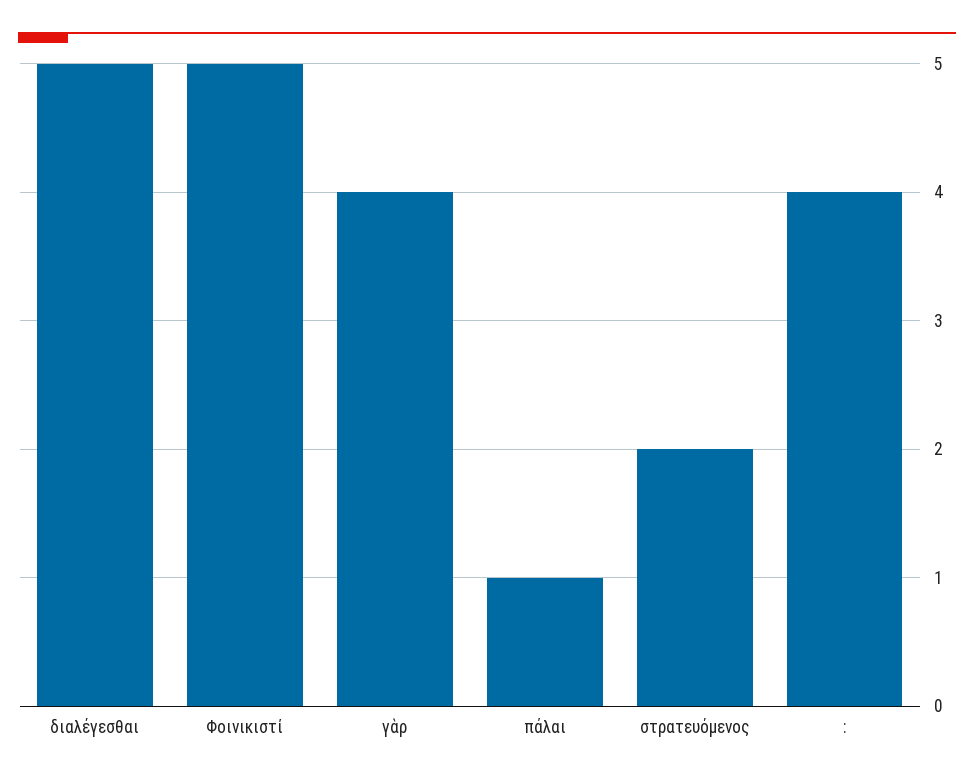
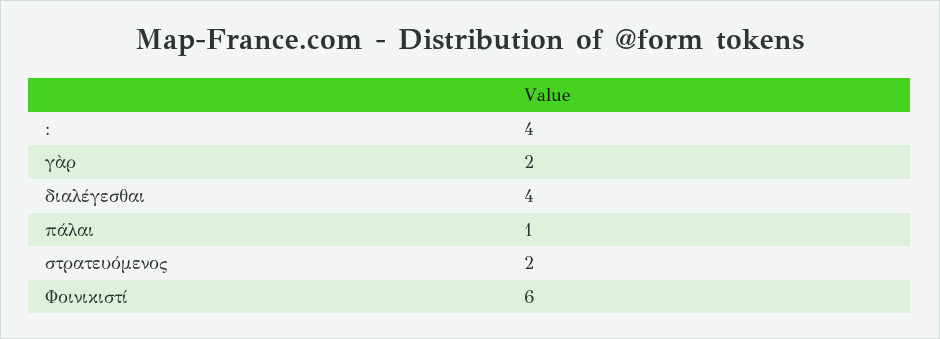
  {
-   "διαλέγεσθαι": 5,
+   "διαλέγεσθαι": 4,
-   "Φοινικιστί": 5,
+   "Φοινικιστί": 6,
-   "γὰρ": 4,
+   "γὰρ": 2,
    "πάλαι": 1,
    "στρατευόμενος": 2,
    ":": 4
  }

